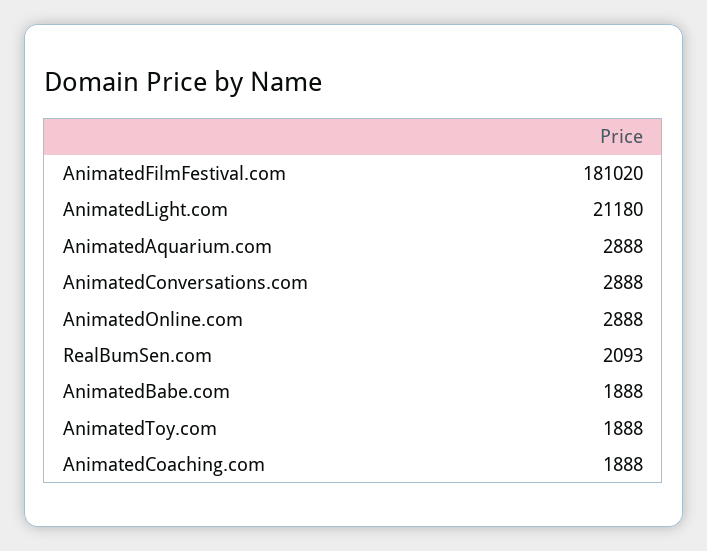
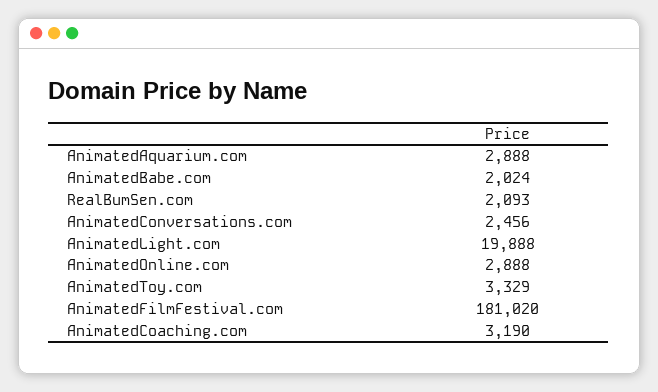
  {
    "AnimatedFilmFestival.com": 181020,
-   "AnimatedLight.com": 21180,
+   "AnimatedLight.com": 19888,
    "AnimatedAquarium.com": 2888,
-   "AnimatedConversations.com": 2888,
+   "AnimatedConversations.com": 2456,
    "AnimatedOnline.com": 2888,
    "RealBumSen.com": 2093,
-   "AnimatedBabe.com": 1888,
+   "AnimatedBabe.com": 2024,
-   "AnimatedToy.com": 1888,
+   "AnimatedToy.com": 3329,
-   "AnimatedCoaching.com": 1888
+   "AnimatedCoaching.com": 3190
  }

